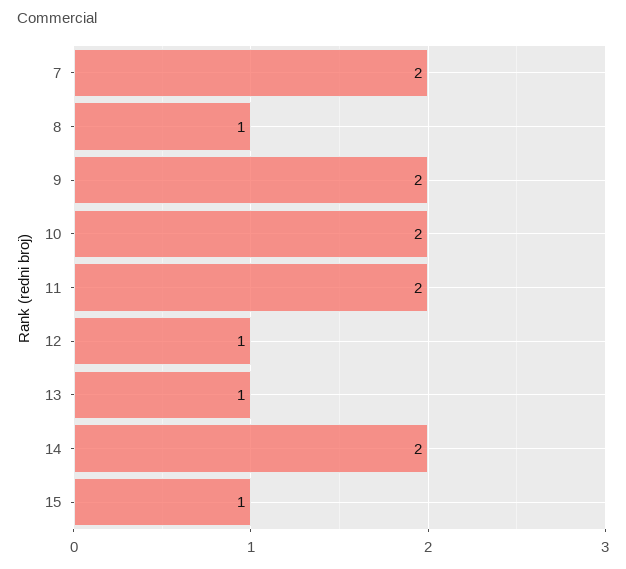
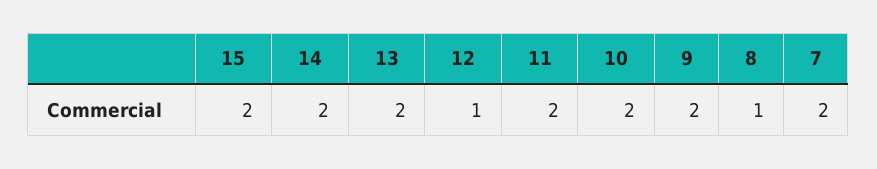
  {
    "7": 2,
    "8": 1,
    "9": 2,
    "10": 2,
    "11": 2,
    "12": 1,
-   "13": 1,
+   "13": 2,
    "14": 2,
-   "15": 1
+   "15": 2
  }

